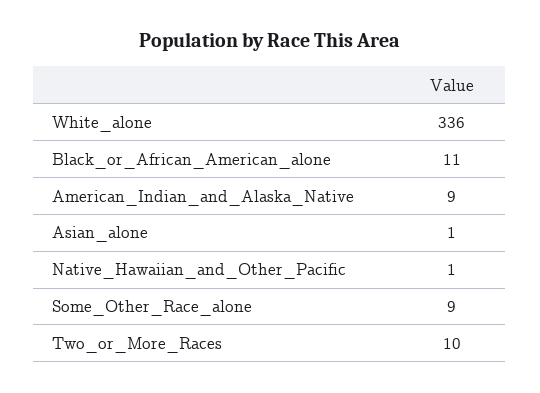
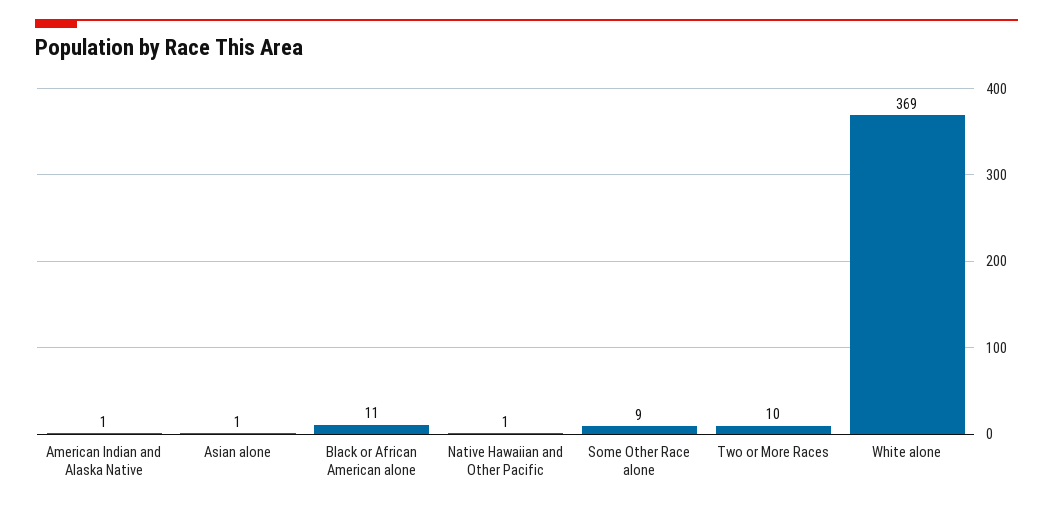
  {
-   "White_alone": 336,
+   "White_alone": 369,
    "Black_or_African_American_alone": 11,
-   "American_Indian_and_Alaska_Native": 9,
+   "American_Indian_and_Alaska_Native": 1,
    "Asian_alone": 1,
    "Native_Hawaiian_and_Other_Pacific": 1,
    "Some_Other_Race_alone": 9,
    "Two_or_More_Races": 10
  }

